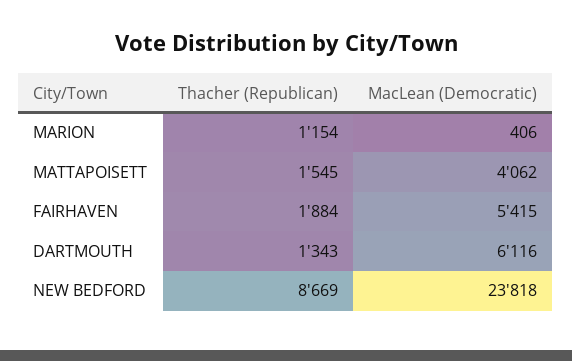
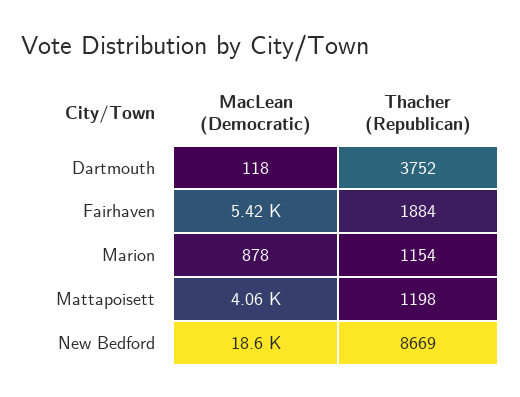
  {
    "Thacher (Republican)": {
      "MARION": 1154,
-     "MATTAPOISETT": 1545,
+     "MATTAPOISETT": 1198,
      "FAIRHAVEN": 1884,
-     "DARTMOUTH": 1343,
+     "DARTMOUTH": 3752,
      "NEW BEDFORD": 8669
    },
    "MacLean (Democratic)": {
-     "MARION": 406,
+     "MARION": 878,
      "MATTAPOISETT": 4062,
      "FAIRHAVEN": 5415,
-     "DARTMOUTH": 6116,
+     "DARTMOUTH": 118,
-     "NEW BEDFORD": 23818
+     "NEW BEDFORD": 18600
    }
  }

